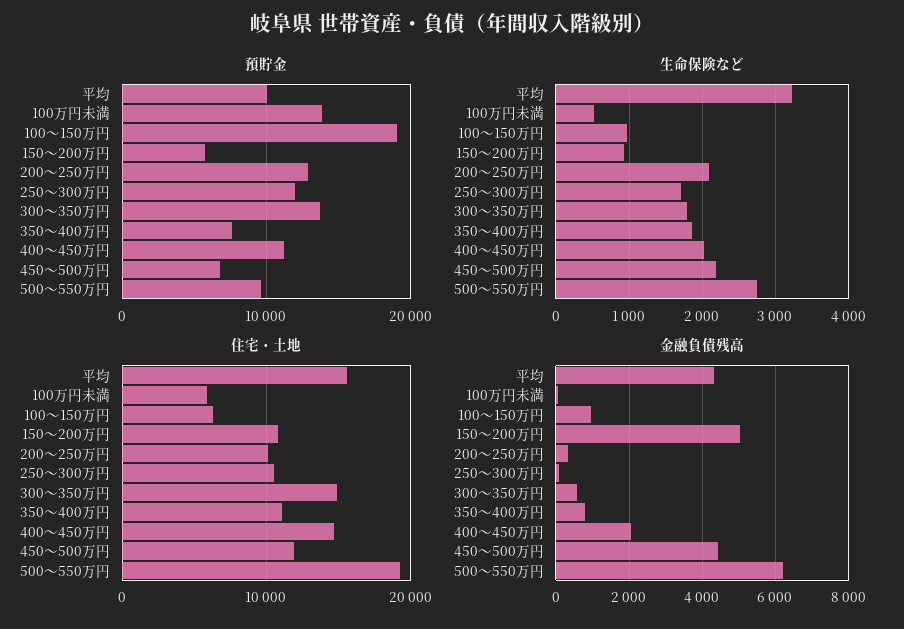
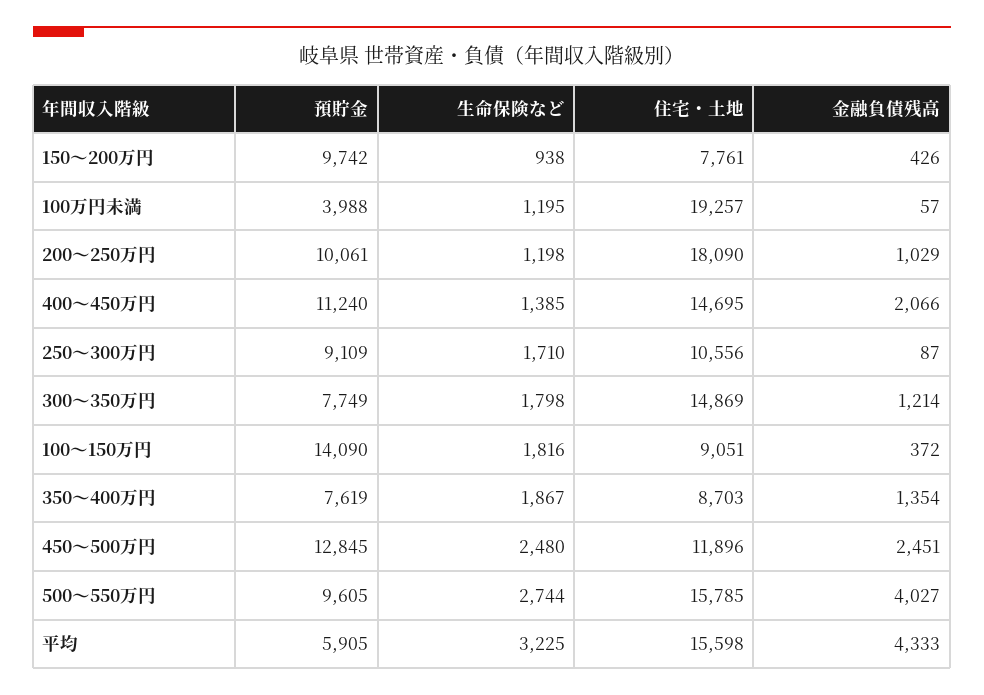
  {
    "預貯金": {
-     "平均": 10000,
+     "平均": 5905,
-     "100万円未満": 14000,
+     "100万円未満": 3988,
-     "100～150万円": 19000,
+     "100～150万円": 14090,
-     "150～200万円": 6000,
+     "150～200万円": 9742,
-     "200～250万円": 13000,
+     "200～250万円": 10061,
-     "250～300万円": 12000,
+     "250～300万円": 9109,
-     "300～350万円": 14000,
+     "300～350万円": 7749,
      "350～400万円": 7619,
      "400～450万円": 11240,
-     "450～500万円": 7000,
+     "450～500万円": 12845,
      "500～550万円": 9605
    },
    "生命保険など": {
      "平均": 3225,
-     "100万円未満": 500,
+     "100万円未満": 1195,
-     "100～150万円": 1000,
+     "100～150万円": 1816,
      "150～200万円": 938,
-     "200～250万円": 2100,
+     "200～250万円": 1198,
      "250～300万円": 1710,
      "300～350万円": 1798,
      "350～400万円": 1867,
-     "400～450万円": 2000,
+     "400～450万円": 1385,
-     "450～500万円": 2200,
+     "450～500万円": 2480,
      "500～550万円": 2744
    },
    "住宅・土地": {
      "平均": 15598,
-     "100万円未満": 6000,
+     "100万円未満": 19257,
-     "100～150万円": 6000,
+     "100～150万円": 9051,
-     "150～200万円": 11000,
+     "150～200万円": 7761,
-     "200～250万円": 10000,
+     "200～250万円": 18090,
      "250～300万円": 10556,
      "300～350万円": 14869,
-     "350～400万円": 11000,
+     "350～400万円": 8703,
      "400～450万円": 14695,
      "450～500万円": 11896,
-     "500～550万円": 19000
+     "500～550万円": 15785
    },
    "金融負債残高": {
      "平均": 4333,
      "100万円未満": 57,
-     "100～150万円": 1000,
+     "100～150万円": 372,
-     "150～200万円": 5000,
+     "150～200万円": 426,
-     "200～250万円": 400,
+     "200～250万円": 1029,
      "250～300万円": 87,
-     "300～350万円": 600,
+     "300～350万円": 1214,
-     "350～400万円": 800,
+     "350～400万円": 1354,
      "400～450万円": 2066,
-     "450～500万円": 4400,
+     "450～500万円": 2451,
-     "500～550万円": 6200
+     "500～550万円": 4027
    }
  }

